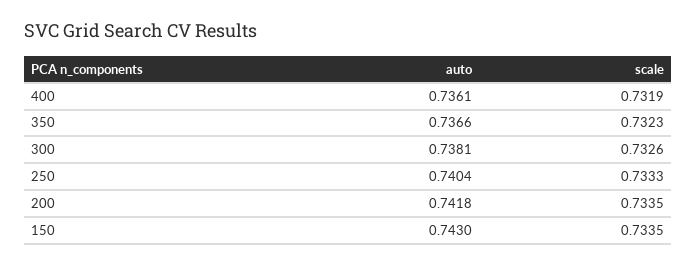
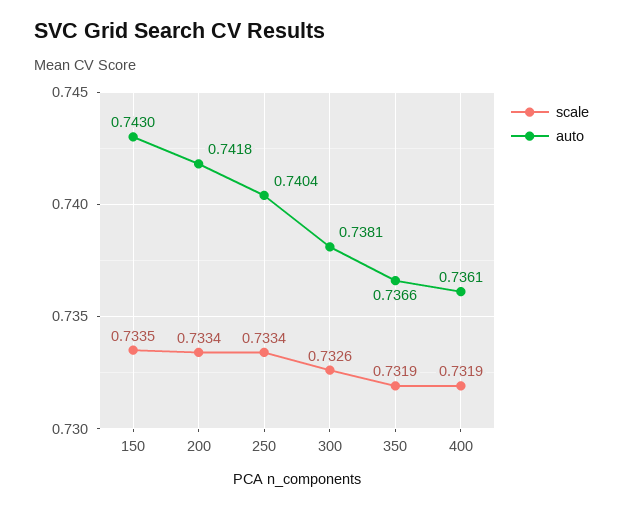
  {
    "auto": {
      "400": 0.7361,
      "350": 0.7366,
      "300": 0.7381,
      "250": 0.7404,
      "200": 0.7418,
      "150": 0.743
    },
    "scale": {
      "400": 0.7319,
-     "350": 0.7323,
+     "350": 0.7319,
      "300": 0.7326,
-     "250": 0.7333,
+     "250": 0.7334,
-     "200": 0.7335,
+     "200": 0.7334,
      "150": 0.7335
    }
  }

